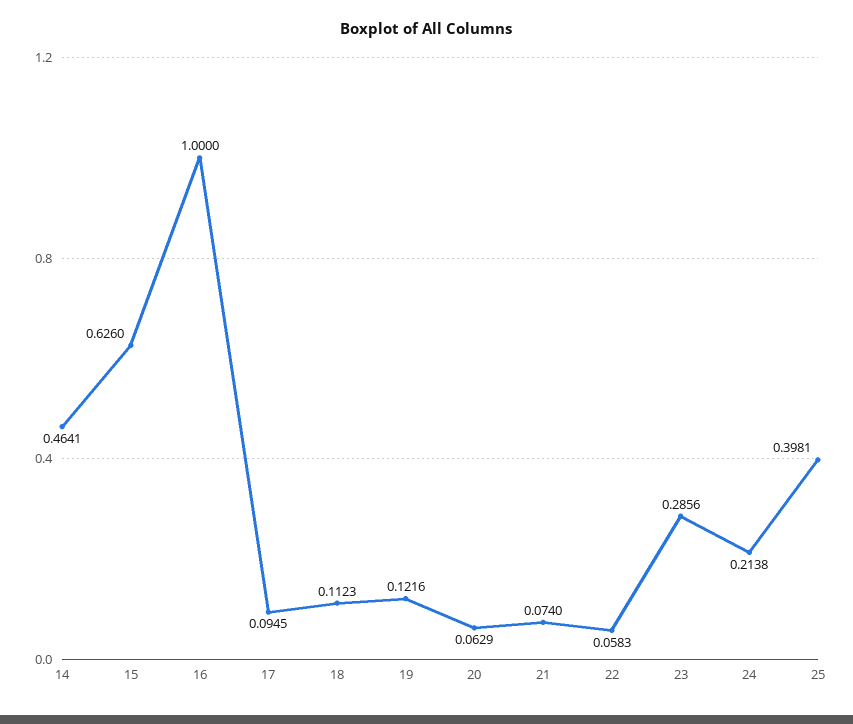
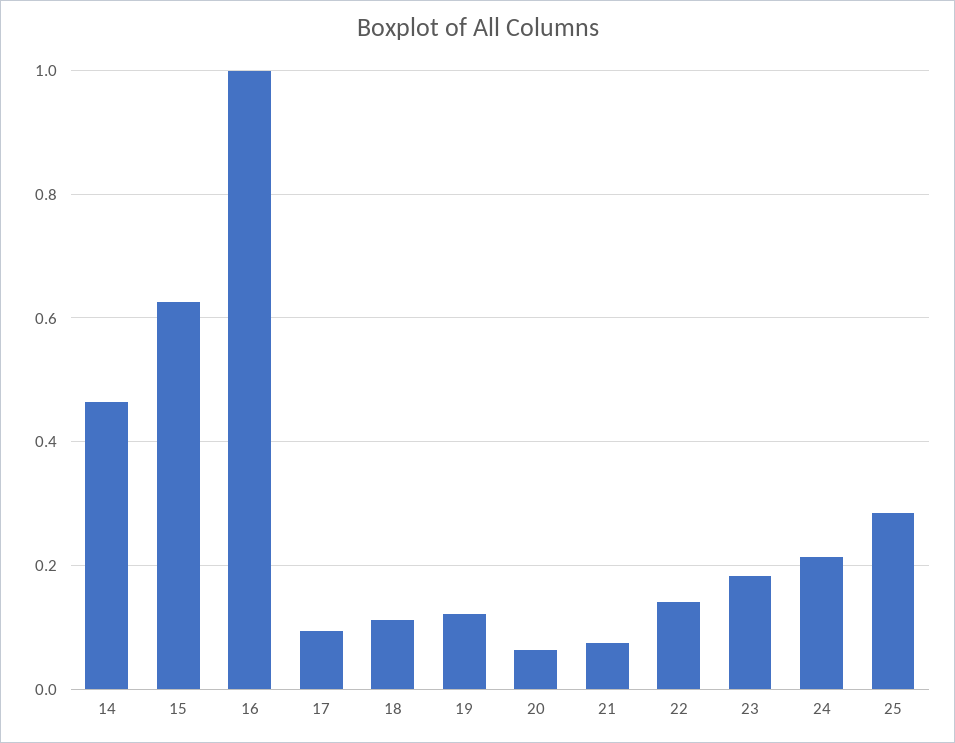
  {
    "14": 0.4641,
    "15": 0.626,
    "16": 1,
    "17": 0.0945,
    "18": 0.1123,
    "19": 0.1216,
    "20": 0.0629,
    "21": 0.074,
-   "22": 0.0583,
+   "22": 0.14,
-   "23": 0.2856,
+   "23": 0.18,
    "24": 0.2138,
-   "25": 0.3981
+   "25": 0.28
  }

